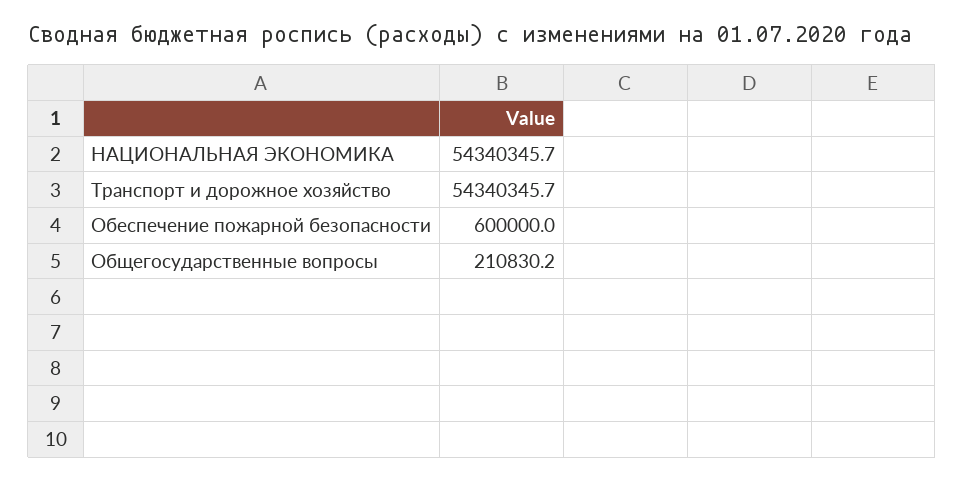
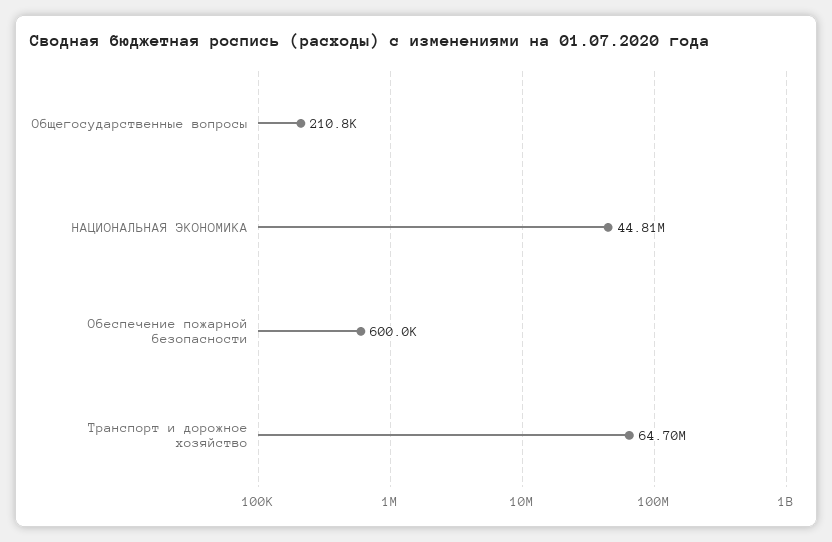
  {
-   "НАЦИОНАЛЬНАЯ ЭКОНОМИКА": 54340345.7,
+   "НАЦИОНАЛЬНАЯ ЭКОНОМИКА": 44810000,
-   "Транспорт и дорожное хозяйство": 54340345.7,
+   "Транспорт и дорожное хозяйство": 64700000,
    "Обеспечение пожарной безопасности": 600000,
    "Общегосударственные вопросы": 210830.2
  }

